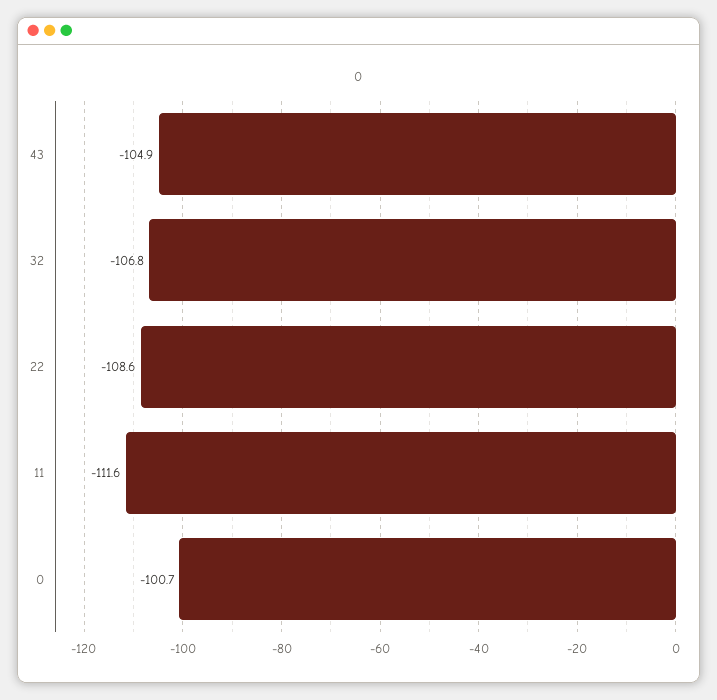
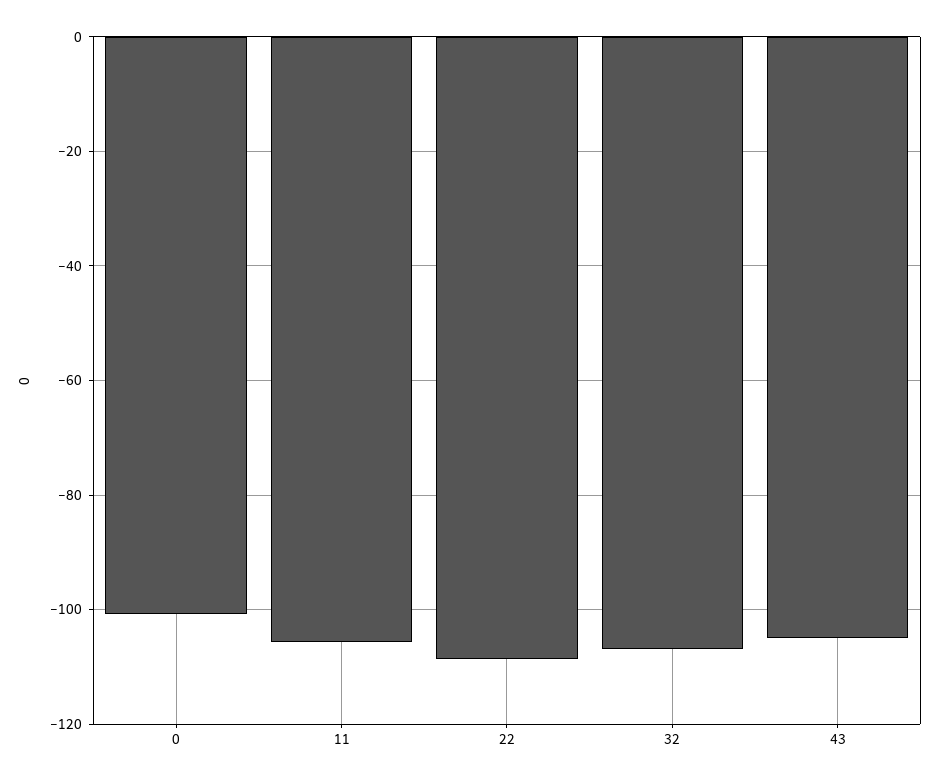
  {
    "43": -104.9,
    "32": -106.8,
    "22": -108.6,
-   "11": -111.6,
+   "11": -106,
    "0": -100.7
  }

